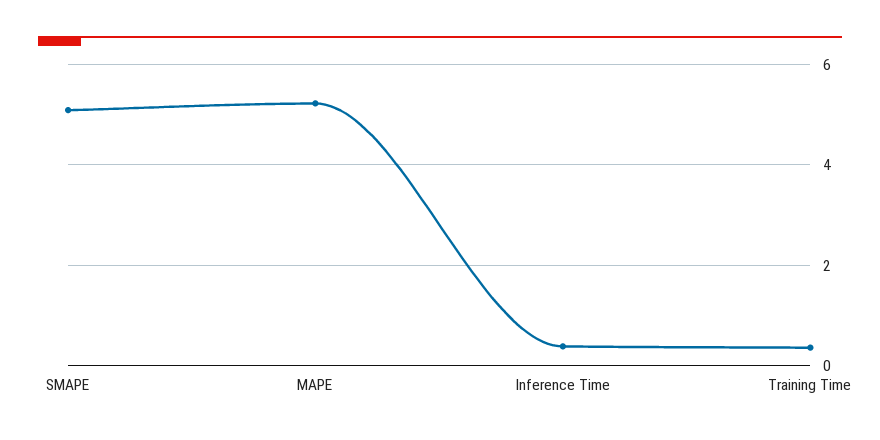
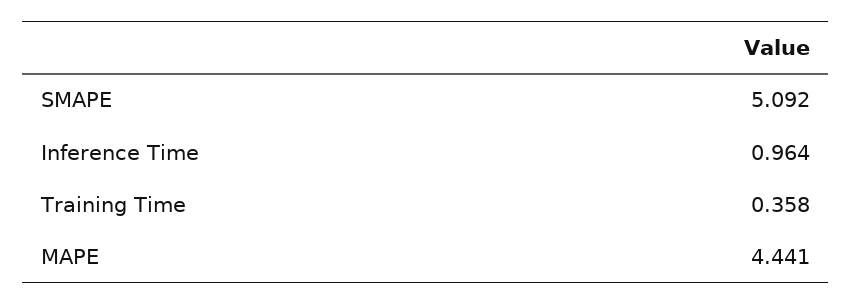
  {
    "SMAPE": 5.092,
-   "MAPE": 5.2,
+   "MAPE": 4.441,
-   "Inference Time": 0.4,
+   "Inference Time": 0.964,
    "Training Time": 0.358
  }

